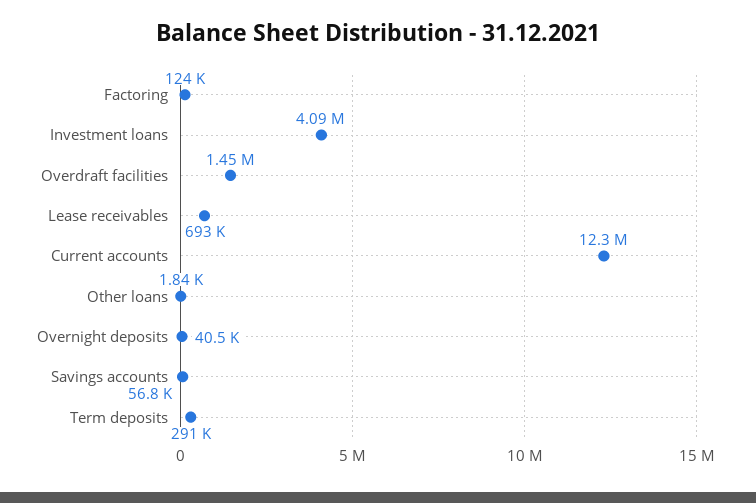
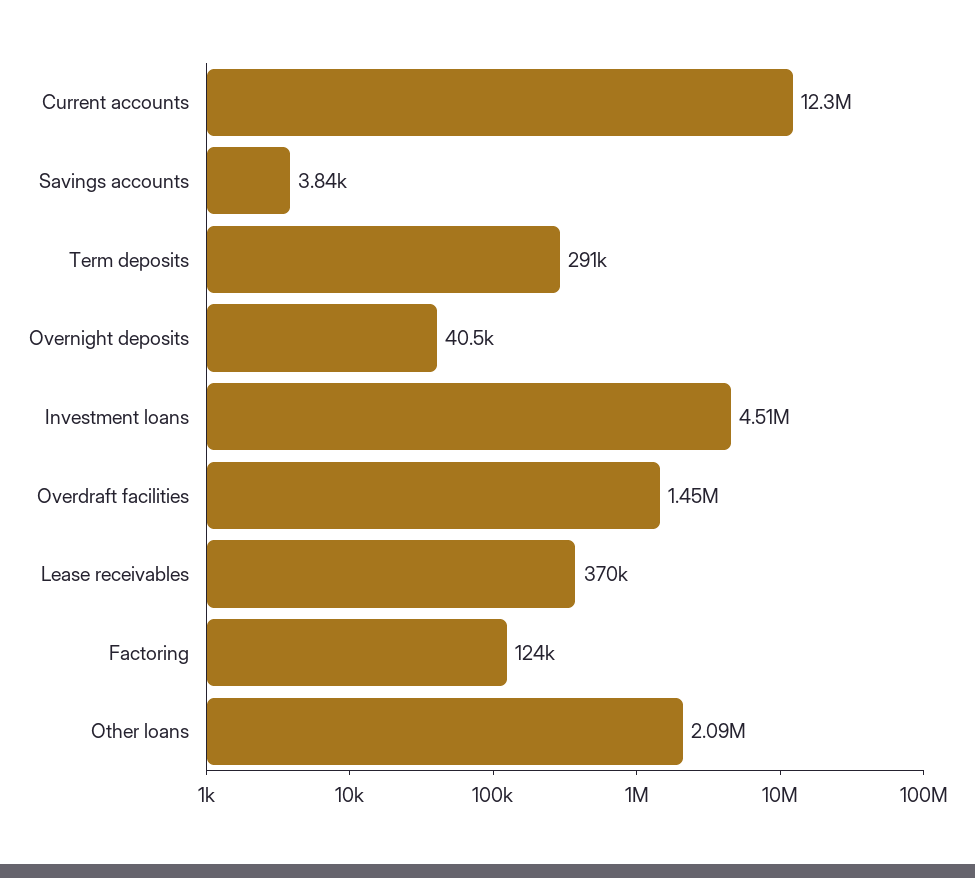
  {
    "Factoring": 124000,
-   "Investment loans": 4090000,
+   "Investment loans": 4510000,
    "Overdraft facilities": 1450000,
-   "Lease receivables": 693000,
+   "Lease receivables": 370000,
    "Current accounts": 12300000,
-   "Other loans": 1840,
+   "Other loans": 2090000,
    "Overnight deposits": 40500,
-   "Savings accounts": 56800,
+   "Savings accounts": 3840,
    "Term deposits": 291000
  }

